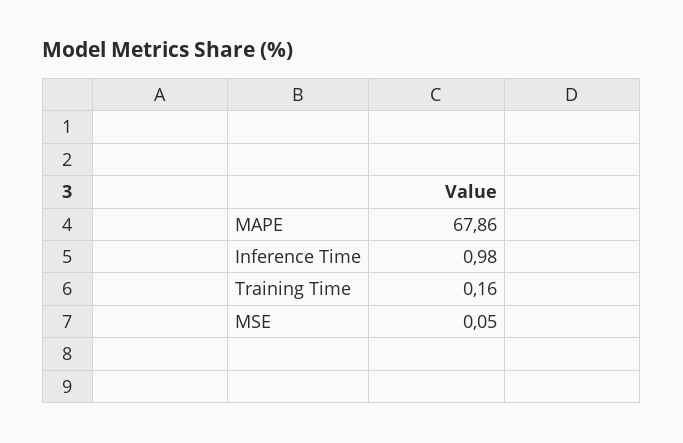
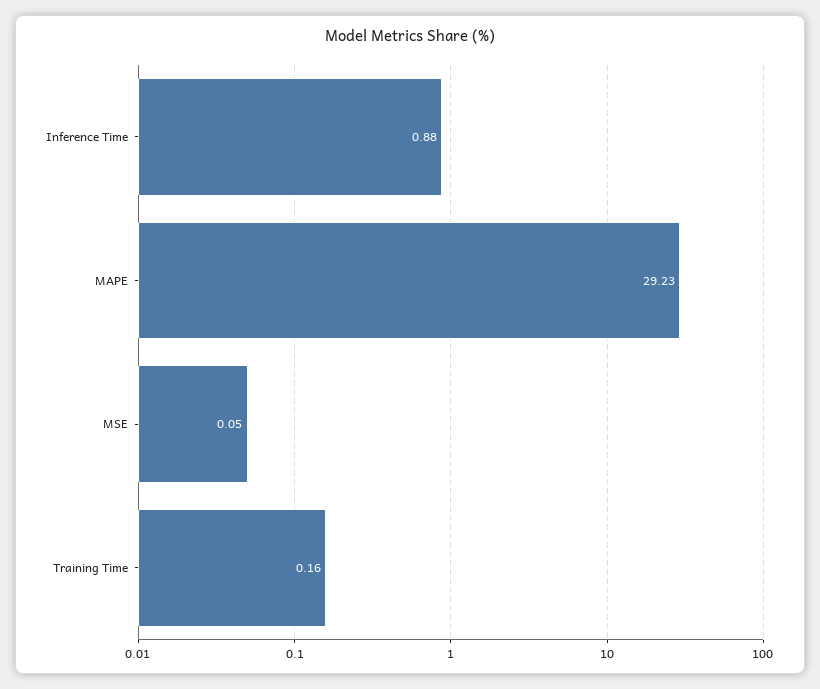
  {
-   "MAPE": 67.86,
+   "MAPE": 29.23,
-   "Inference Time": 0.98,
+   "Inference Time": 0.88,
    "Training Time": 0.16,
    "MSE": 0.05
  }

